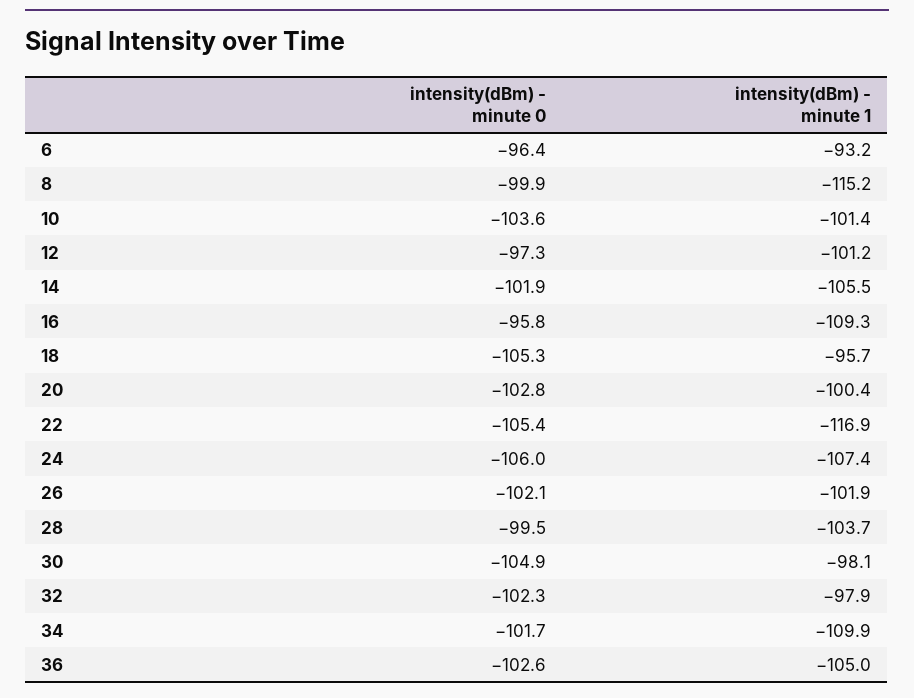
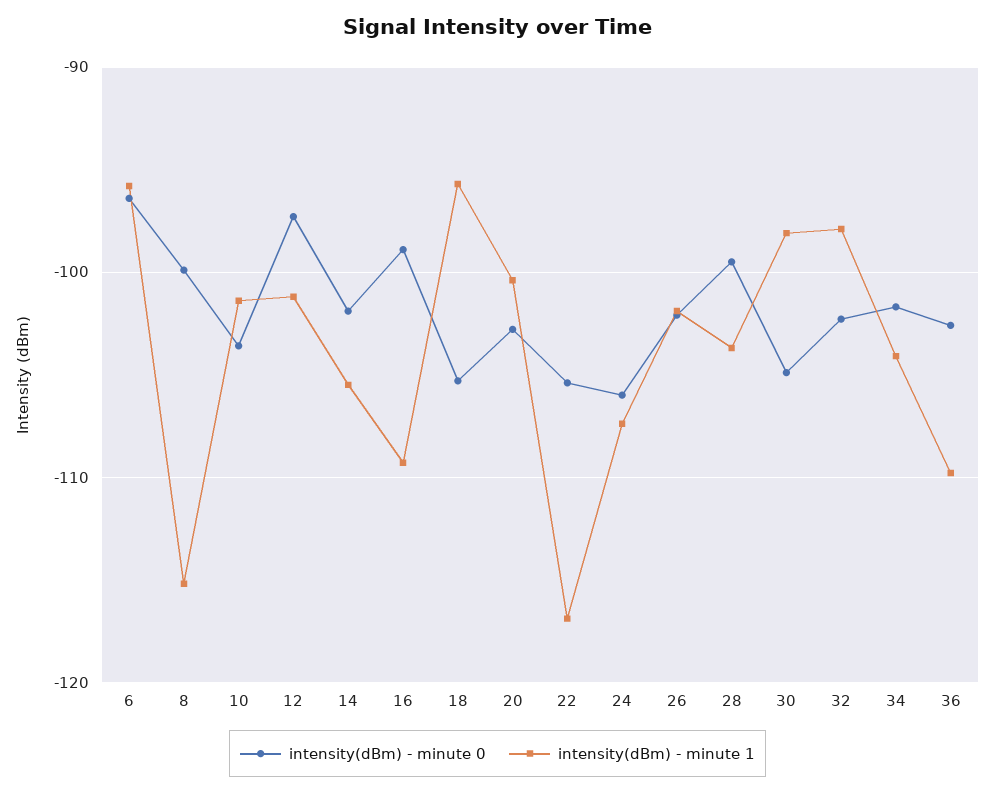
  {
    "intensity(dBm) - minute 0": {
      "6": -96.4,
      "8": -99.9,
      "10": -103.6,
      "12": -97.3,
      "14": -101.9,
-     "16": -95.8,
+     "16": -99,
      "18": -105.3,
      "20": -102.8,
      "22": -105.4,
      "24": -106,
      "26": -102.1,
      "28": -99.5,
      "30": -104.9,
      "32": -102.3,
      "34": -101.7,
      "36": -102.6
    },
    "intensity(dBm) - minute 1": {
-     "6": -93.2,
+     "6": -96,
      "8": -115.2,
      "10": -101.4,
      "12": -101.2,
      "14": -105.5,
      "16": -109.3,
      "18": -95.7,
      "20": -100.4,
      "22": -116.9,
      "24": -107.4,
      "26": -101.9,
      "28": -103.7,
      "30": -98.1,
      "32": -97.9,
-     "34": -109.9,
+     "34": -104,
-     "36": -105
+     "36": -110
    }
  }

